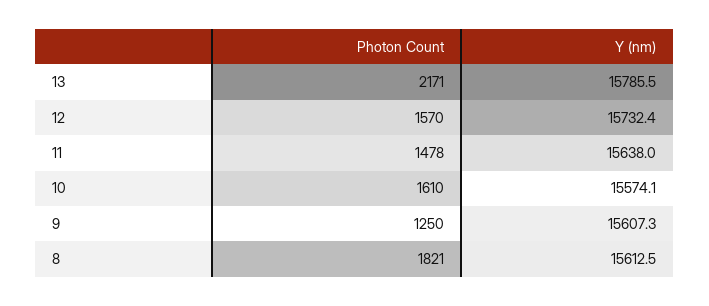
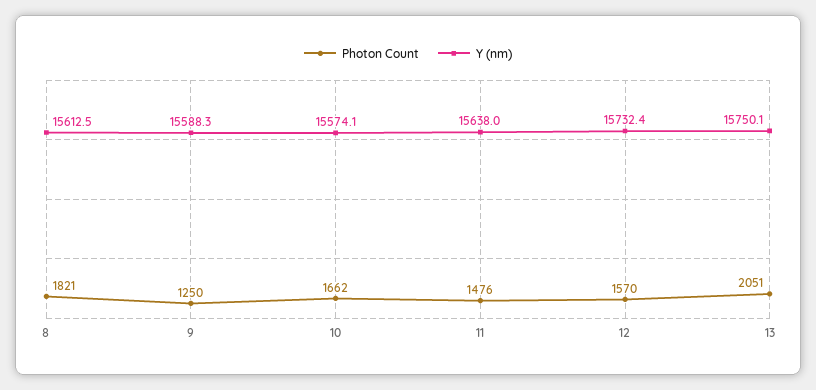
  {
    "Photon Count": {
-     "13": 2171,
+     "13": 2051,
      "12": 1570,
-     "11": 1478,
+     "11": 1476,
-     "10": 1610,
+     "10": 1662,
      "9": 1250,
      "8": 1821
    },
    "Y (nm)": {
-     "13": 15785.5,
+     "13": 15750.1,
      "12": 15732.4,
      "11": 15638,
      "10": 15574.1,
-     "9": 15607.3,
+     "9": 15588.3,
      "8": 15612.5
    }
  }

